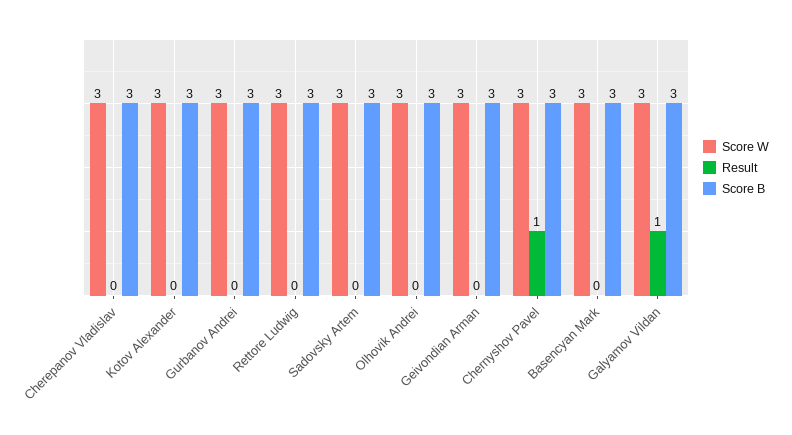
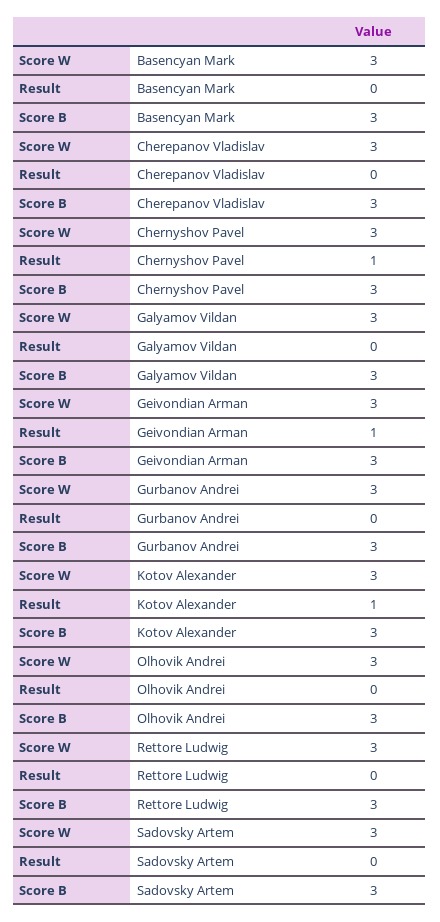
  {
    "Score W": {
      "Cherepanov Vladislav": 3,
      "Kotov Alexander": 3,
      "Gurbanov Andrei": 3,
      "Rettore Ludwig": 3,
      "Sadovsky Artem": 3,
      "Olhovik Andrei": 3,
      "Geivondian Arman": 3,
      "Chernyshov Pavel": 3,
      "Basencyan Mark": 3,
      "Galyamov Vildan": 3
    },
    "Result": {
      "Cherepanov Vladislav": 0,
-     "Kotov Alexander": 0,
+     "Kotov Alexander": 1,
      "Gurbanov Andrei": 0,
      "Rettore Ludwig": 0,
      "Sadovsky Artem": 0,
      "Olhovik Andrei": 0,
-     "Geivondian Arman": 0,
+     "Geivondian Arman": 1,
      "Chernyshov Pavel": 1,
      "Basencyan Mark": 0,
-     "Galyamov Vildan": 1
+     "Galyamov Vildan": 0
    },
    "Score B": {
      "Cherepanov Vladislav": 3,
      "Kotov Alexander": 3,
      "Gurbanov Andrei": 3,
      "Rettore Ludwig": 3,
      "Sadovsky Artem": 3,
      "Olhovik Andrei": 3,
      "Geivondian Arman": 3,
      "Chernyshov Pavel": 3,
      "Basencyan Mark": 3,
      "Galyamov Vildan": 3
    }
  }

